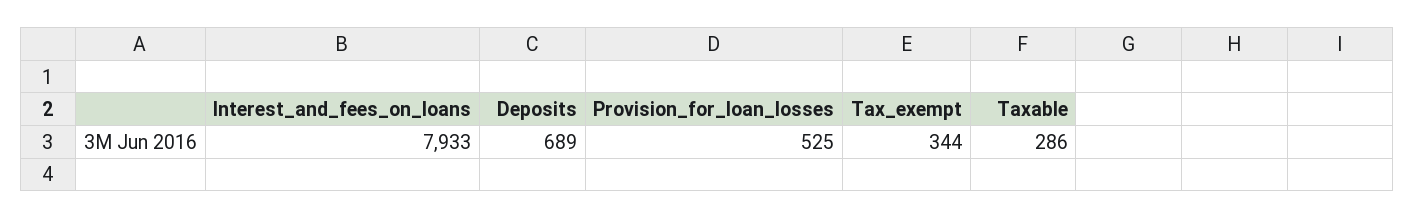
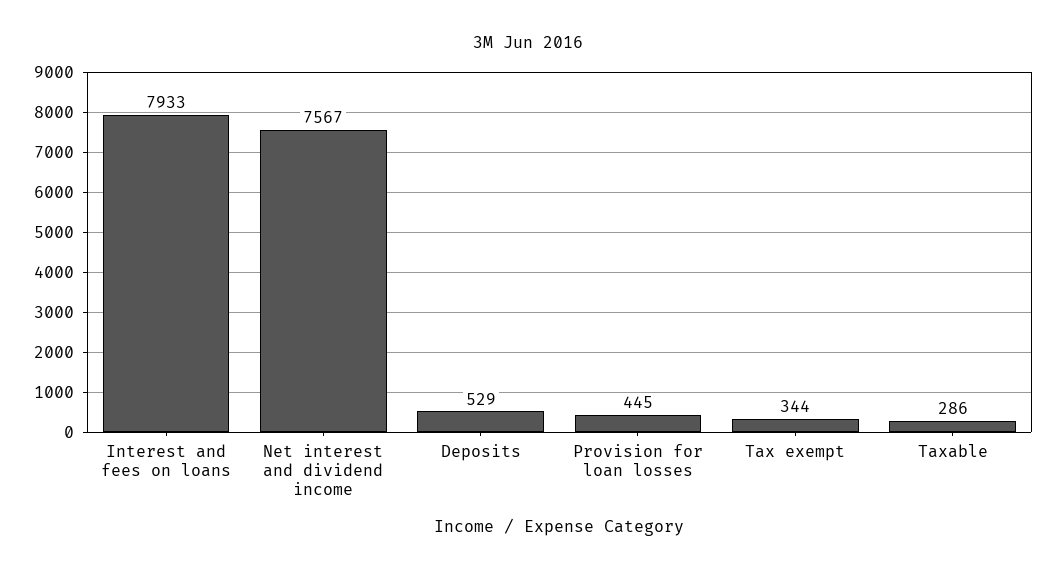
  {
    "Interest_and_fees_on_loans": 7933,
-   "Deposits": 689,
+   "Deposits": 529,
-   "Provision_for_loan_losses": 525,
+   "Provision_for_loan_losses": 445,
    "Tax_exempt": 344,
-   "Taxable": 286
+   "Taxable": 286,
+   "Net interest and dividend income": 7567
  }

